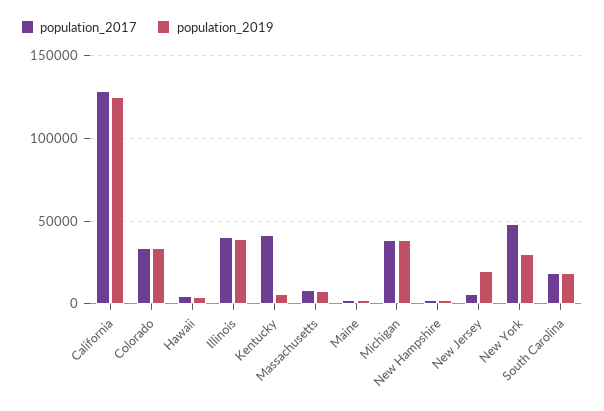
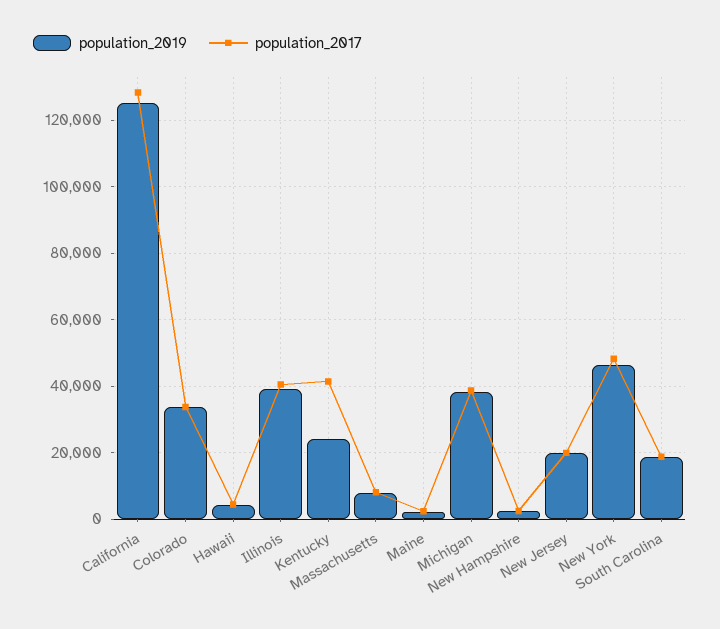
  {
    "population_2017": {
      "California": 128000,
      "Colorado": 34000,
      "Hawaii": 4000,
      "Illinois": 40000,
      "Kentucky": 42000,
      "Massachusetts": 8000,
      "Maine": 2000,
      "Michigan": 38000,
      "New Hampshire": 2000,
-     "New Jersey": 5000,
+     "New Jersey": 20000,
      "New York": 48000,
      "South Carolina": 18000
    },
    "population_2019": {
      "California": 126000,
      "Colorado": 34000,
      "Hawaii": 4000,
      "Illinois": 40000,
-     "Kentucky": 5000,
+     "Kentucky": 24000,
      "Massachusetts": 8000,
      "Maine": 2000,
      "Michigan": 38000,
      "New Hampshire": 2000,
      "New Jersey": 20000,
-     "New York": 30000,
+     "New York": 46000,
      "South Carolina": 18000
    }
  }

